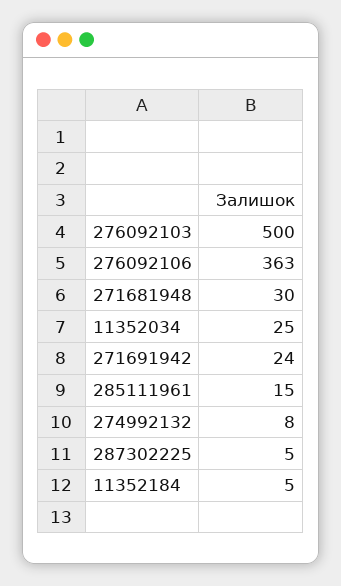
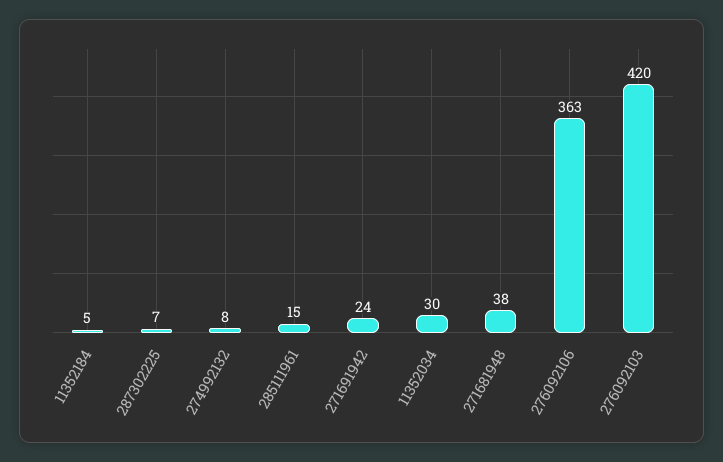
  {
-   "276092103": 500,
+   "276092103": 420,
    "276092106": 363,
-   "271681948": 30,
+   "271681948": 38,
-   "11352034": 25,
+   "11352034": 30,
    "271691942": 24,
    "285111961": 15,
    "274992132": 8,
-   "287302225": 5,
+   "287302225": 7,
    "11352184": 5
  }

